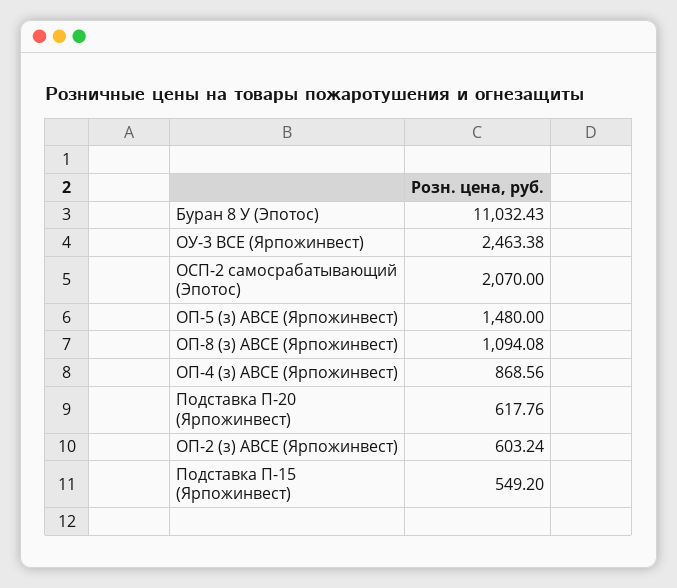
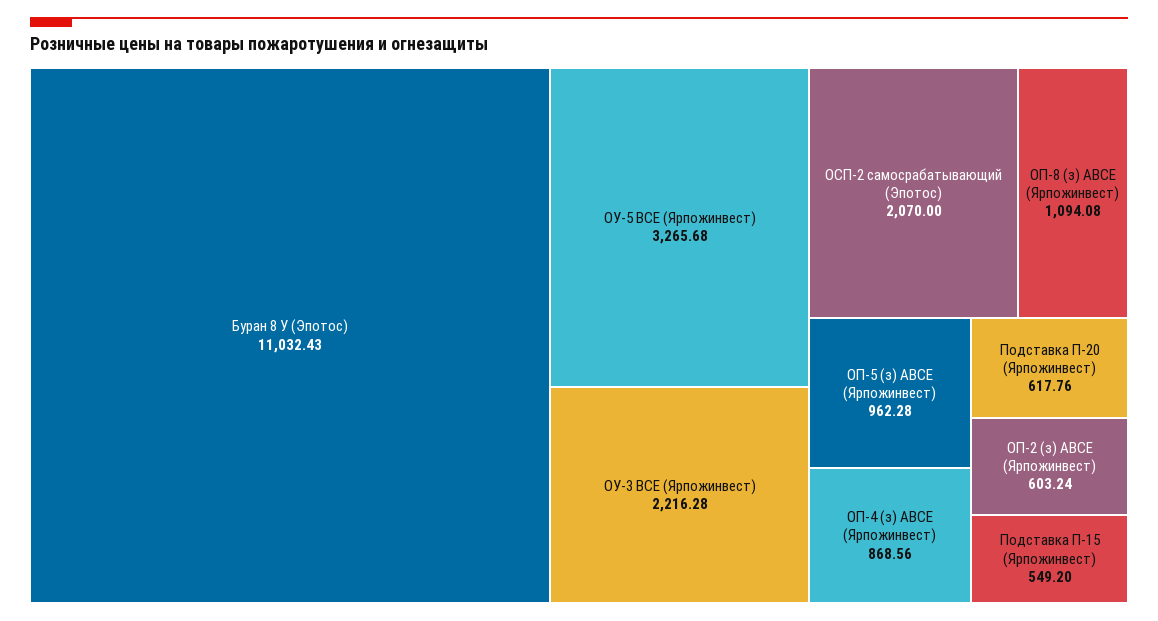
  {
    "Буран 8 У (Эпотос)": 11032.43,
-   "ОУ-3 BCE (Ярпожинвест)": 2463.38,
+   "ОУ-3 BCE (Ярпожинвест)": 2216.28,
    "ОСП-2 самосрабатывающий (Эпотос)": 2070,
-   "ОП-5 (з) АВСЕ (Ярпожинвест)": 1480,
+   "ОП-5 (з) АВСЕ (Ярпожинвест)": 962.28,
    "ОП-8 (з) АВСЕ (Ярпожинвест)": 1094.08,
    "ОП-4 (з) АВСЕ (Ярпожинвест)": 868.56,
    "Подставка П-20 (Ярпожинвест)": 617.76,
    "ОП-2 (з) АВСЕ (Ярпожинвест)": 603.24,
-   "Подставка П-15 (Ярпожинвест)": 549.2
+   "Подставка П-15 (Ярпожинвест)": 549.2,
+   "ОУ-5 ВСЕ (Ярпожинвест)": 3265.68
  }

